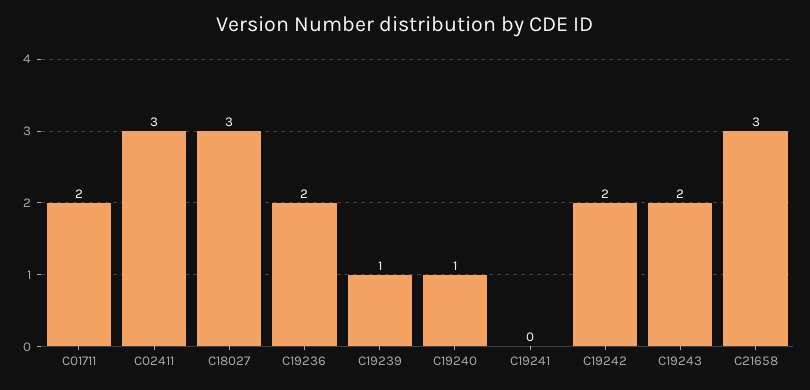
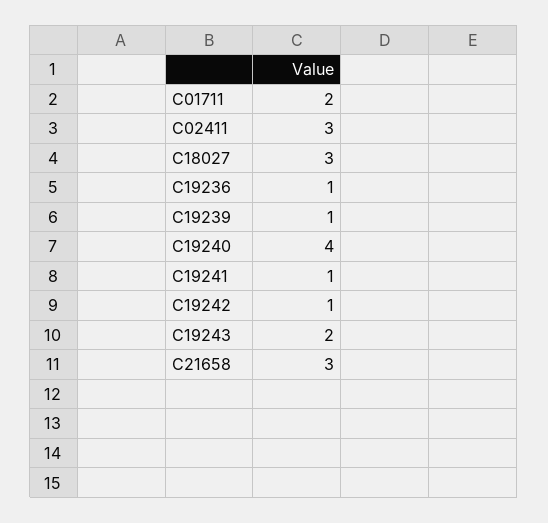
  {
    "C01711": 2,
    "C02411": 3,
    "C18027": 3,
-   "C19236": 2,
+   "C19236": 1,
    "C19239": 1,
-   "C19240": 1,
+   "C19240": 4,
-   "C19241": 0,
+   "C19241": 1,
-   "C19242": 2,
+   "C19242": 1,
    "C19243": 2,
    "C21658": 3
  }

